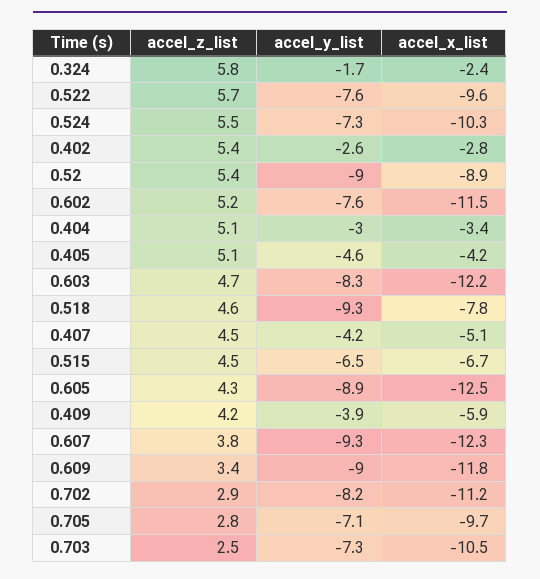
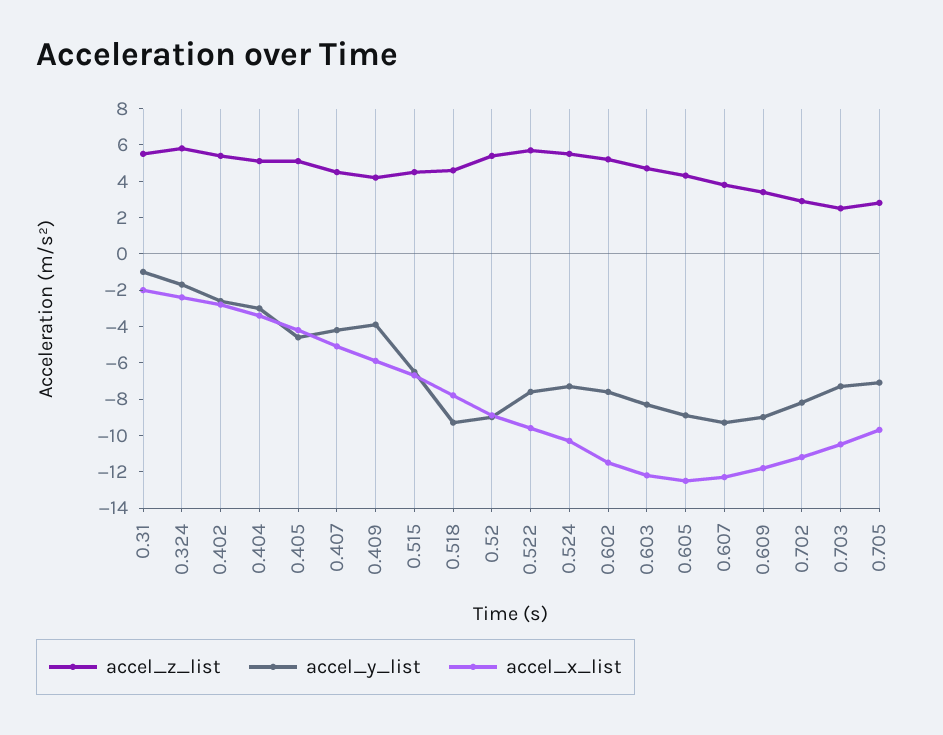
  {
    "accel_z_list": {
      "0.324": 5.8,
      "0.522": 5.7,
      "0.524": 5.5,
      "0.402": 5.4,
      "0.52": 5.4,
      "0.602": 5.2,
      "0.404": 5.1,
      "0.405": 5.1,
      "0.603": 4.7,
      "0.518": 4.6,
      "0.407": 4.5,
      "0.515": 4.5,
      "0.605": 4.3,
      "0.409": 4.2,
      "0.607": 3.8,
      "0.609": 3.4,
      "0.702": 2.9,
      "0.705": 2.8,
-     "0.703": 2.5
+     "0.703": 2.5,
+     "0.31": 5.5
    },
    "accel_y_list": {
      "0.324": -1.7,
      "0.522": -7.6,
      "0.524": -7.3,
      "0.402": -2.6,
      "0.52": -9,
      "0.602": -7.6,
      "0.404": -3,
      "0.405": -4.6,
      "0.603": -8.3,
      "0.518": -9.3,
      "0.407": -4.2,
      "0.515": -6.5,
      "0.605": -8.9,
      "0.409": -3.9,
      "0.607": -9.3,
      "0.609": -9,
      "0.702": -8.2,
      "0.705": -7.1,
-     "0.703": -7.3
+     "0.703": -7.3,
+     "0.31": -1
    },
    "accel_x_list": {
      "0.324": -2.4,
      "0.522": -9.6,
      "0.524": -10.3,
      "0.402": -2.8,
      "0.52": -8.9,
      "0.602": -11.5,
      "0.404": -3.4,
      "0.405": -4.2,
      "0.603": -12.2,
      "0.518": -7.8,
      "0.407": -5.1,
      "0.515": -6.7,
      "0.605": -12.5,
      "0.409": -5.9,
      "0.607": -12.3,
      "0.609": -11.8,
      "0.702": -11.2,
      "0.705": -9.7,
-     "0.703": -10.5
+     "0.703": -10.5,
+     "0.31": -2
    }
  }

